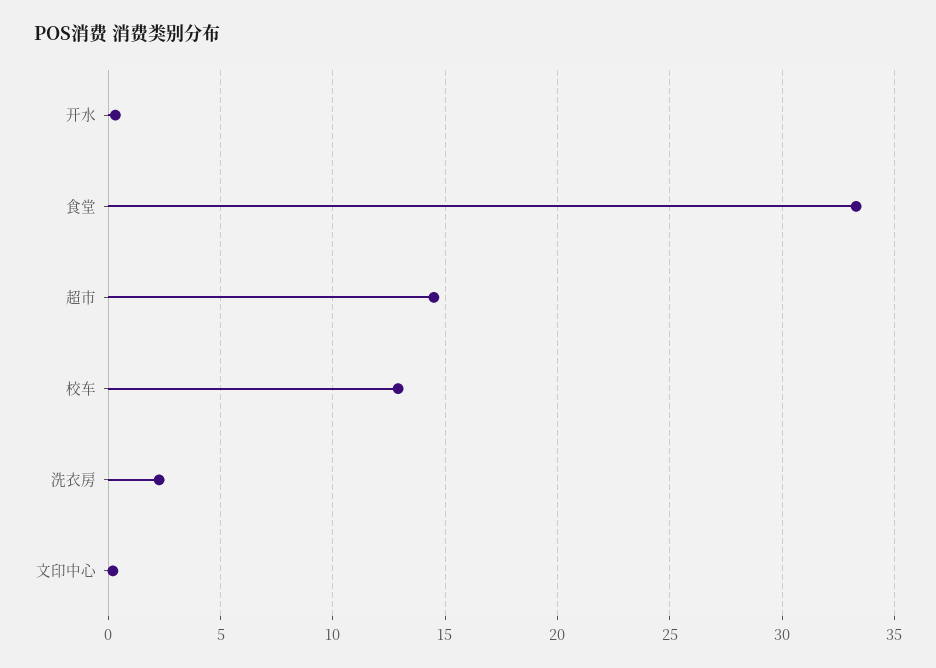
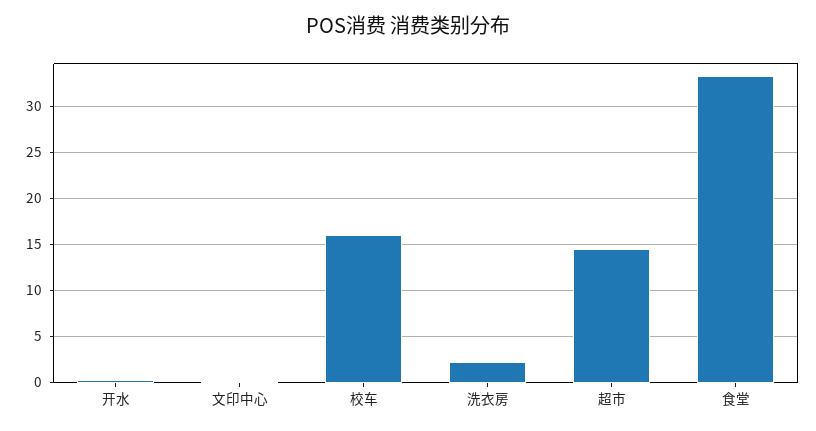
  {
    "开水": 0.5,
    "食堂": 33.5,
    "超市": 14.5,
-   "校车": 13,
+   "校车": 16,
    "洗衣房": 2.5,
    "文印中心": 0
  }

